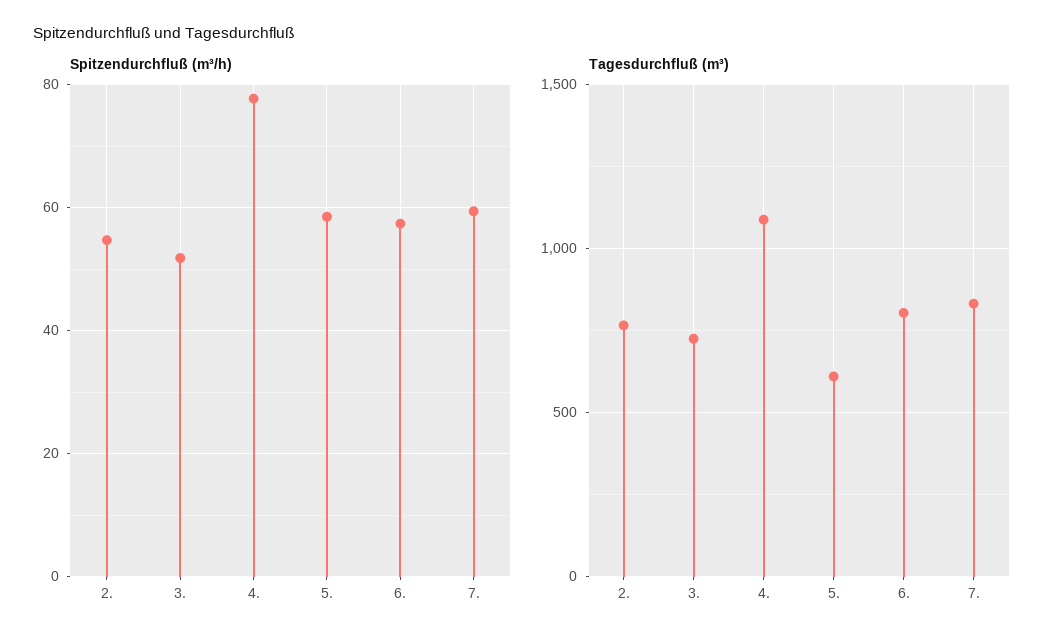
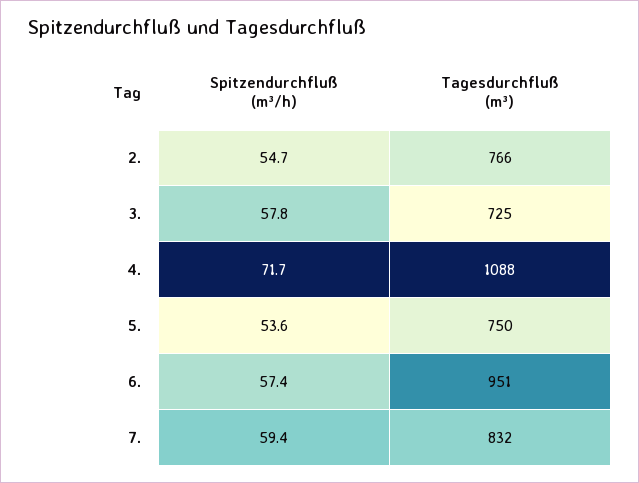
  {
    "Spitzendurchfluß (m³/h)": {
      "2.": 54.7,
-     "3.": 52,
+     "3.": 57.8,
-     "4.": 78,
+     "4.": 71.7,
-     "5.": 58,
+     "5.": 53.6,
      "6.": 57.4,
      "7.": 59.4
    },
    "Tagesdurchfluß (m³)": {
      "2.": 766,
      "3.": 725,
      "4.": 1088,
-     "5.": 600,
+     "5.": 750,
-     "6.": 800,
+     "6.": 951,
      "7.": 832
    }
  }

